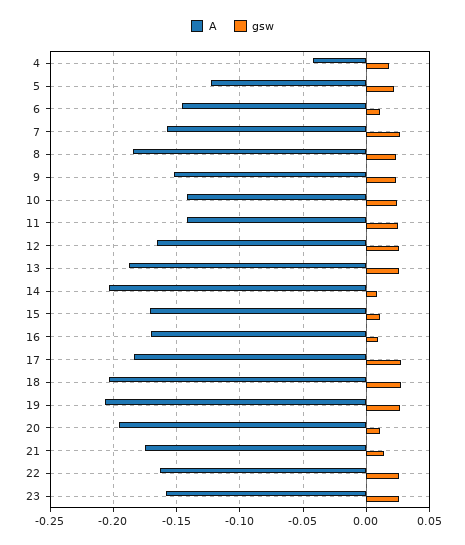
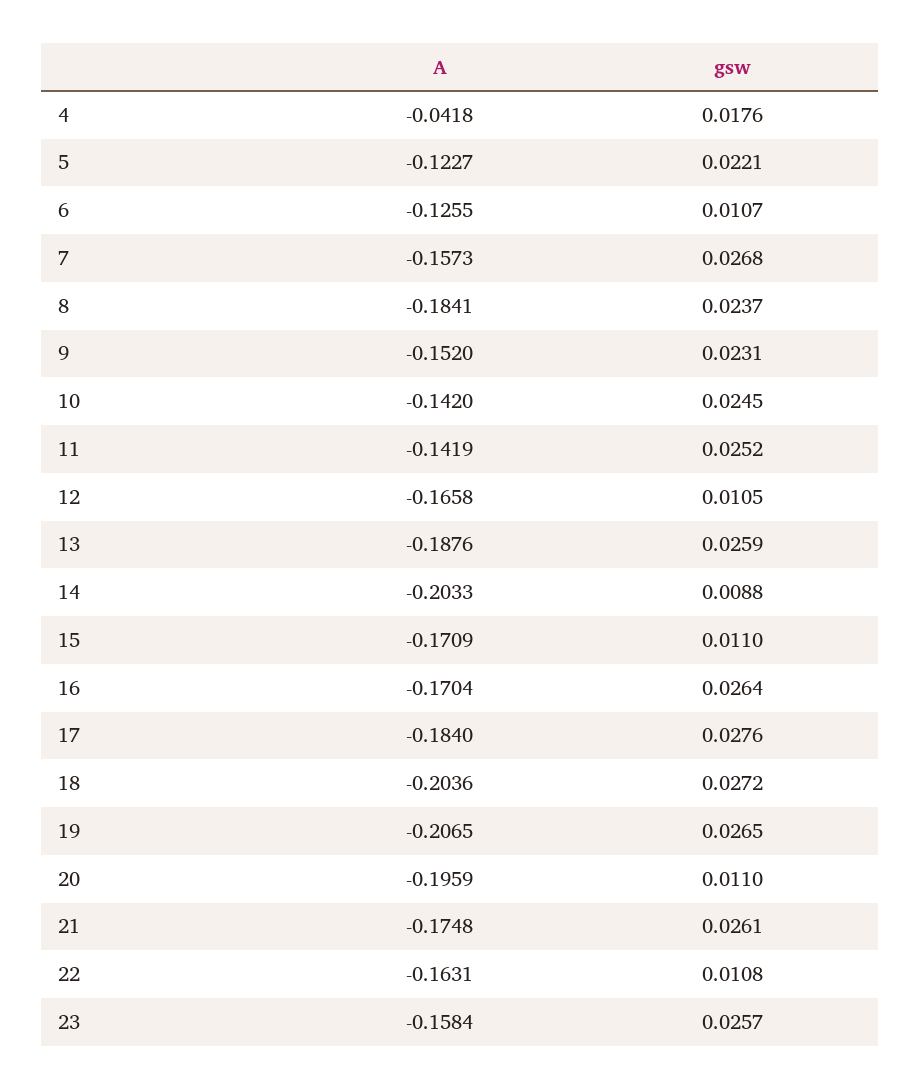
  {
    "A": {
      "4": -0.0418,
      "5": -0.1227,
-     "6": -0.145,
+     "6": -0.1255,
      "7": -0.1573,
      "8": -0.1841,
      "9": -0.152,
      "10": -0.142,
      "11": -0.1419,
      "12": -0.1658,
      "13": -0.1876,
      "14": -0.2033,
      "15": -0.1709,
      "16": -0.1704,
      "17": -0.184,
      "18": -0.2036,
      "19": -0.2065,
      "20": -0.1959,
      "21": -0.1748,
      "22": -0.1631,
      "23": -0.1584
    },
    "gsw": {
      "4": 0.0176,
      "5": 0.0221,
      "6": 0.0107,
      "7": 0.0268,
      "8": 0.0237,
      "9": 0.0231,
      "10": 0.0245,
      "11": 0.0252,
-     "12": 0.025,
+     "12": 0.0105,
      "13": 0.0259,
      "14": 0.0088,
      "15": 0.011,
-     "16": 0.01,
+     "16": 0.0264,
      "17": 0.0276,
      "18": 0.0272,
      "19": 0.0265,
      "20": 0.011,
-     "21": 0.015,
+     "21": 0.0261,
-     "22": 0.025,
+     "22": 0.0108,
      "23": 0.0257
    }
  }

